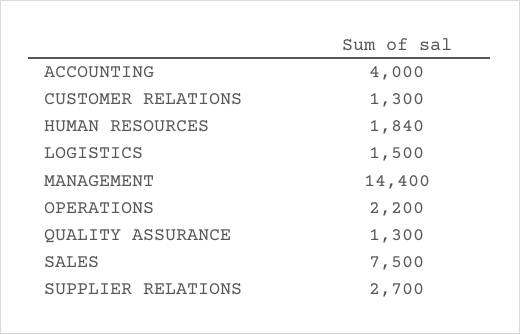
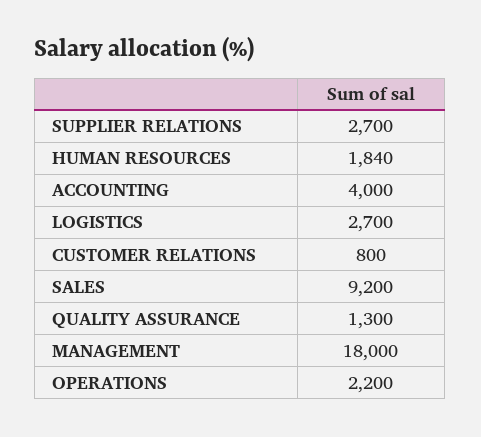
  {
    "ACCOUNTING": 4000,
-   "CUSTOMER RELATIONS": 1300,
+   "CUSTOMER RELATIONS": 800,
    "HUMAN RESOURCES": 1840,
-   "LOGISTICS": 1500,
+   "LOGISTICS": 2700,
-   "MANAGEMENT": 14400,
+   "MANAGEMENT": 18000,
    "OPERATIONS": 2200,
    "QUALITY ASSURANCE": 1300,
-   "SALES": 7500,
+   "SALES": 9200,
    "SUPPLIER RELATIONS": 2700
  }

